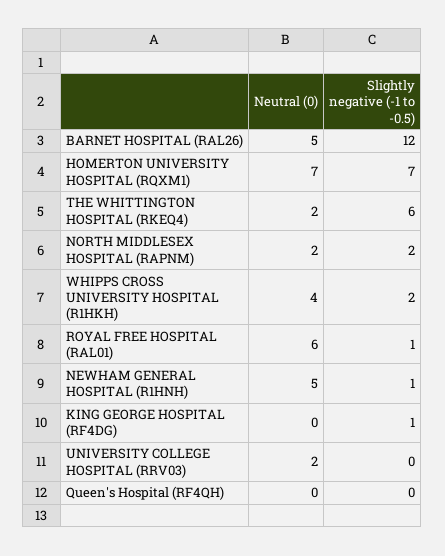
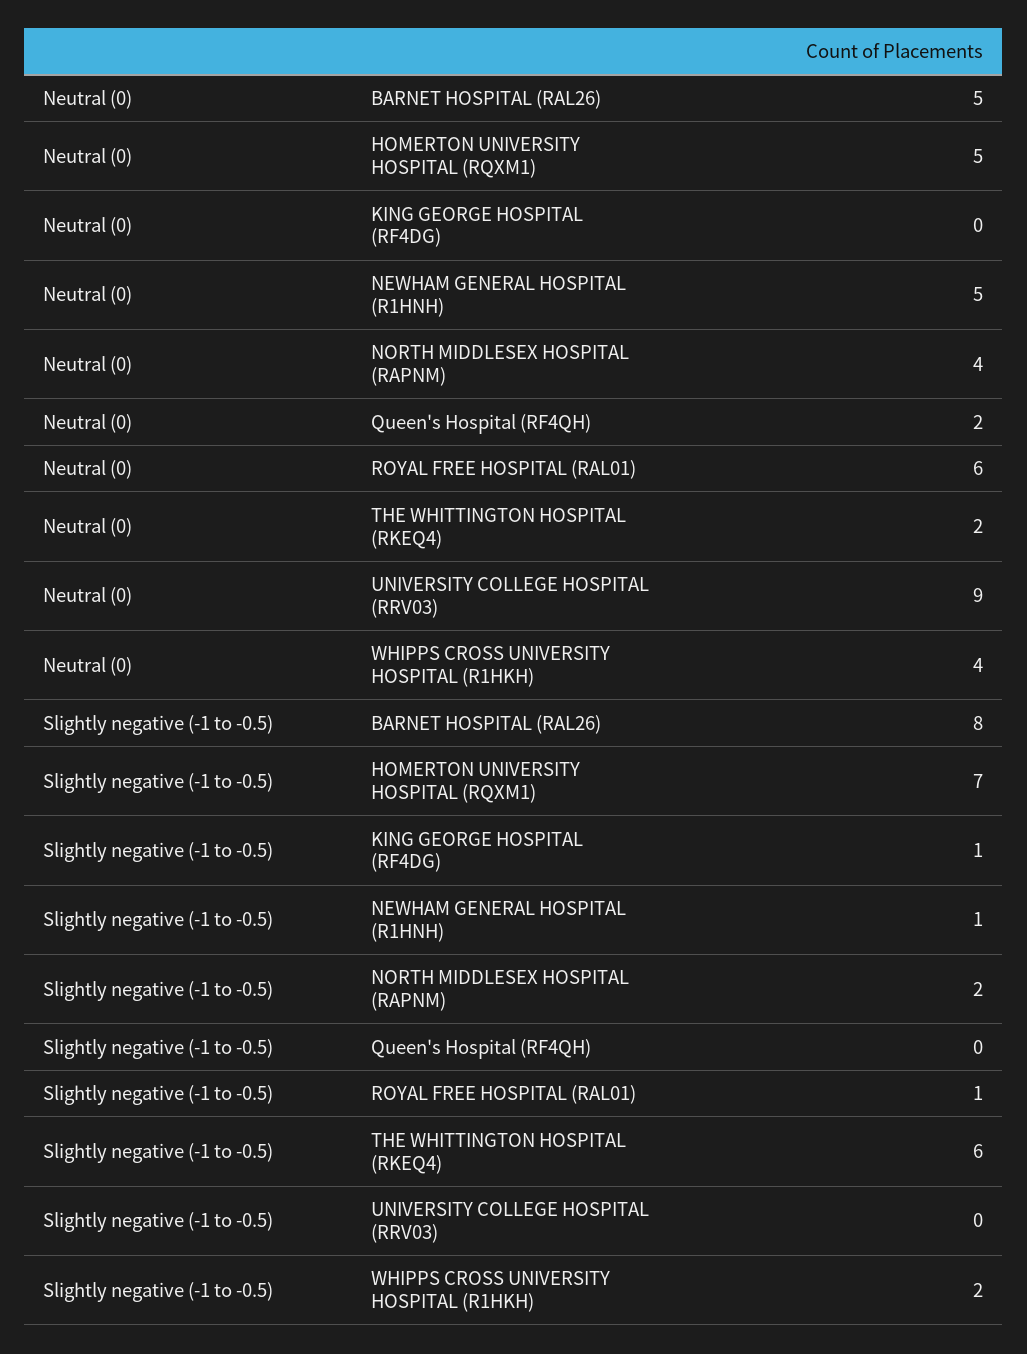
  {
    "Neutral (0)": {
      "BARNET HOSPITAL (RAL26)": 5,
-     "HOMERTON UNIVERSITY HOSPITAL (RQXM1)": 7,
+     "HOMERTON UNIVERSITY HOSPITAL (RQXM1)": 5,
      "THE WHITTINGTON HOSPITAL (RKEQ4)": 2,
-     "NORTH MIDDLESEX HOSPITAL (RAPNM)": 2,
+     "NORTH MIDDLESEX HOSPITAL (RAPNM)": 4,
      "WHIPPS CROSS UNIVERSITY HOSPITAL (R1HKH)": 4,
      "ROYAL FREE HOSPITAL (RAL01)": 6,
      "NEWHAM GENERAL HOSPITAL (R1HNH)": 5,
      "KING GEORGE HOSPITAL (RF4DG)": 0,
-     "UNIVERSITY COLLEGE HOSPITAL (RRV03)": 2,
+     "UNIVERSITY COLLEGE HOSPITAL (RRV03)": 9,
-     "Queen's Hospital (RF4QH)": 0
+     "Queen's Hospital (RF4QH)": 2
    },
    "Slightly negative (-1 to -0.5)": {
-     "BARNET HOSPITAL (RAL26)": 12,
+     "BARNET HOSPITAL (RAL26)": 8,
      "HOMERTON UNIVERSITY HOSPITAL (RQXM1)": 7,
      "THE WHITTINGTON HOSPITAL (RKEQ4)": 6,
      "NORTH MIDDLESEX HOSPITAL (RAPNM)": 2,
      "WHIPPS CROSS UNIVERSITY HOSPITAL (R1HKH)": 2,
      "ROYAL FREE HOSPITAL (RAL01)": 1,
      "NEWHAM GENERAL HOSPITAL (R1HNH)": 1,
      "KING GEORGE HOSPITAL (RF4DG)": 1,
      "UNIVERSITY COLLEGE HOSPITAL (RRV03)": 0,
      "Queen's Hospital (RF4QH)": 0
    }
  }

